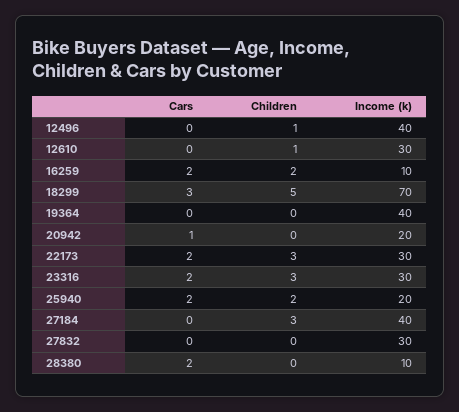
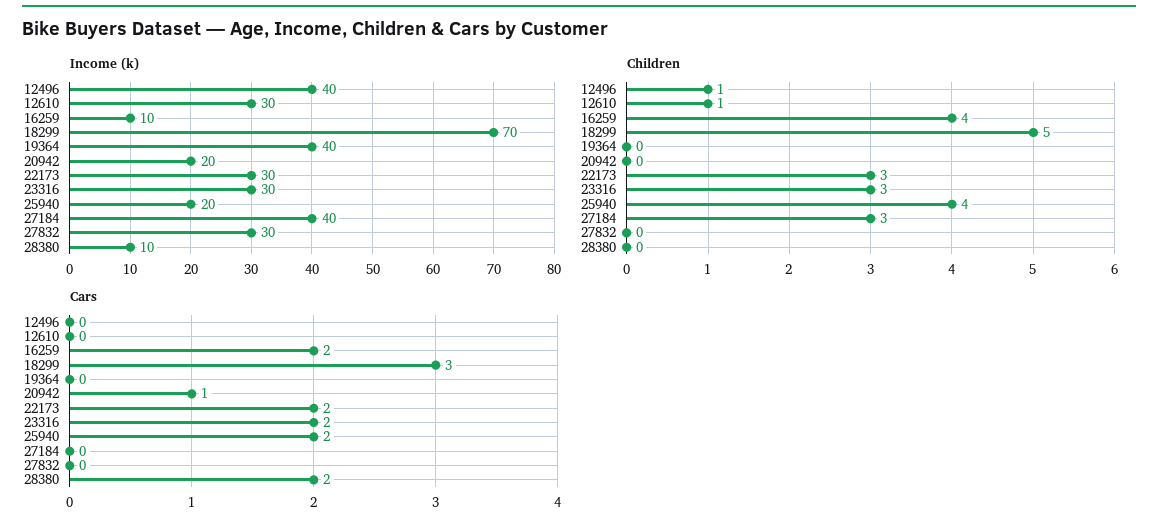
  {
    "Cars": {
      "12496": 0,
      "12610": 0,
      "16259": 2,
      "18299": 3,
      "19364": 0,
      "20942": 1,
      "22173": 2,
      "23316": 2,
      "25940": 2,
      "27184": 0,
      "27832": 0,
      "28380": 2
    },
    "Children": {
      "12496": 1,
      "12610": 1,
-     "16259": 2,
+     "16259": 4,
      "18299": 5,
      "19364": 0,
      "20942": 0,
      "22173": 3,
      "23316": 3,
-     "25940": 2,
+     "25940": 4,
      "27184": 3,
      "27832": 0,
      "28380": 0
    },
    "Income (k)": {
      "12496": 40,
      "12610": 30,
      "16259": 10,
      "18299": 70,
      "19364": 40,
      "20942": 20,
      "22173": 30,
      "23316": 30,
      "25940": 20,
      "27184": 40,
      "27832": 30,
      "28380": 10
    }
  }

